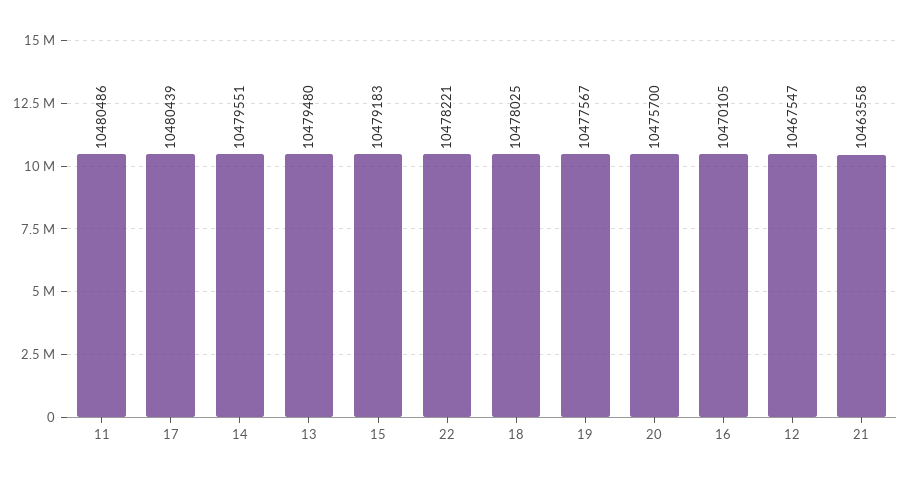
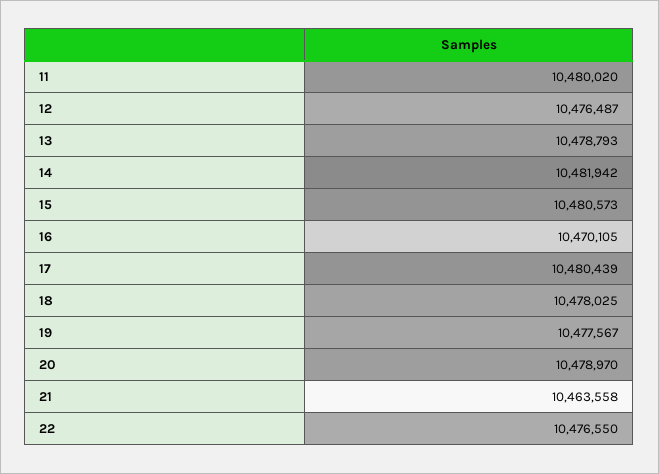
  {
-   "11": 10480486,
+   "11": 10480020,
    "17": 10480439,
-   "14": 10479551,
+   "14": 10481942,
-   "13": 10479480,
+   "13": 10478793,
-   "15": 10479183,
+   "15": 10480573,
-   "22": 10478221,
+   "22": 10476550,
    "18": 10478025,
    "19": 10477567,
-   "20": 10475700,
+   "20": 10478970,
    "16": 10470105,
-   "12": 10467547,
+   "12": 10476487,
    "21": 10463558
  }

